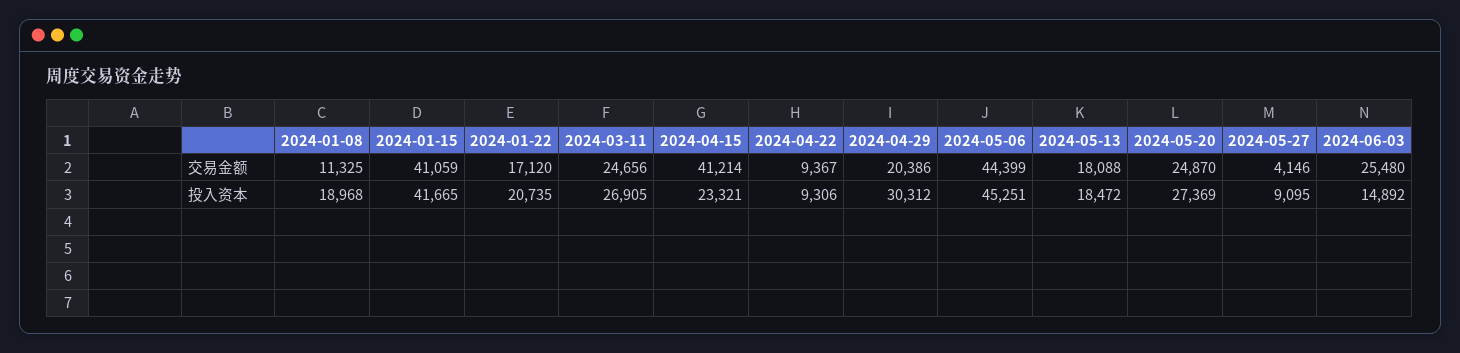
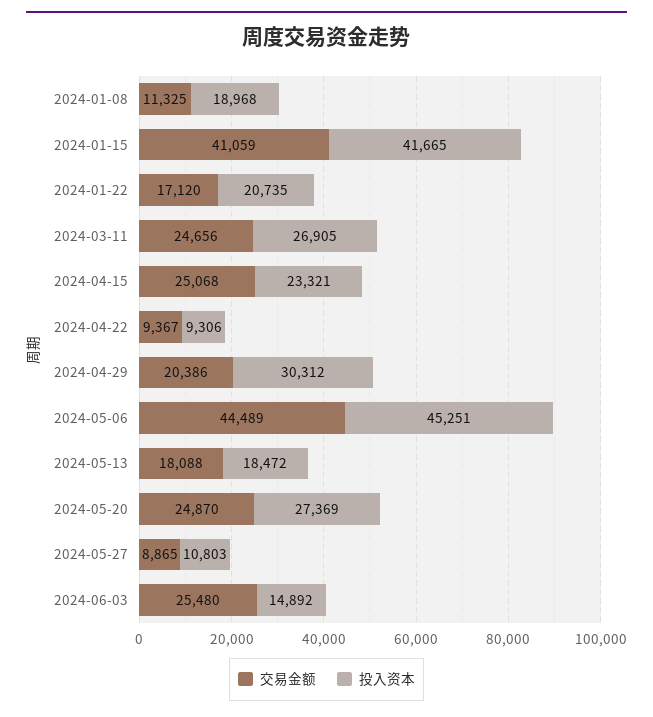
  {
    "交易金额": {
      "2024-01-08": 11325,
      "2024-01-15": 41059,
      "2024-01-22": 17120,
      "2024-03-11": 24656,
-     "2024-04-15": 41214,
+     "2024-04-15": 25068,
      "2024-04-22": 9367,
      "2024-04-29": 20386,
-     "2024-05-06": 44399,
+     "2024-05-06": 44489,
      "2024-05-13": 18088,
      "2024-05-20": 24870,
-     "2024-05-27": 4146,
+     "2024-05-27": 8865,
      "2024-06-03": 25480
    },
    "投入资本": {
      "2024-01-08": 18968,
      "2024-01-15": 41665,
      "2024-01-22": 20735,
      "2024-03-11": 26905,
      "2024-04-15": 23321,
      "2024-04-22": 9306,
      "2024-04-29": 30312,
      "2024-05-06": 45251,
      "2024-05-13": 18472,
      "2024-05-20": 27369,
-     "2024-05-27": 9095,
+     "2024-05-27": 10803,
      "2024-06-03": 14892
    }
  }

